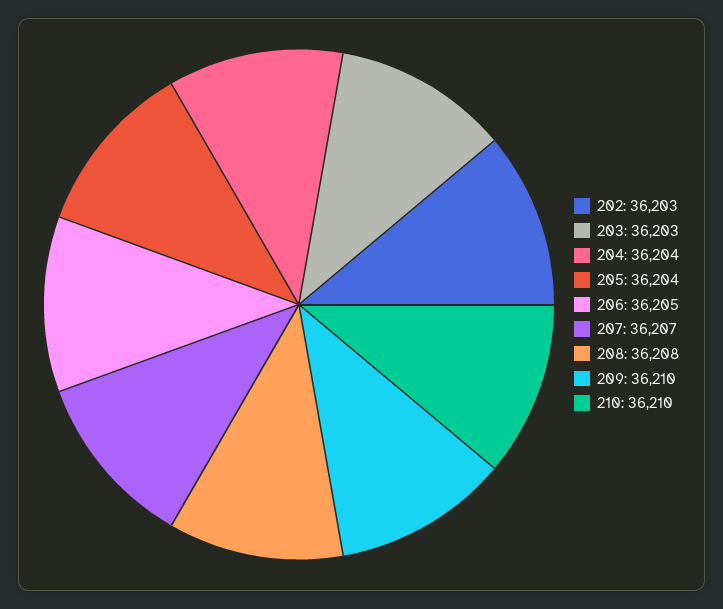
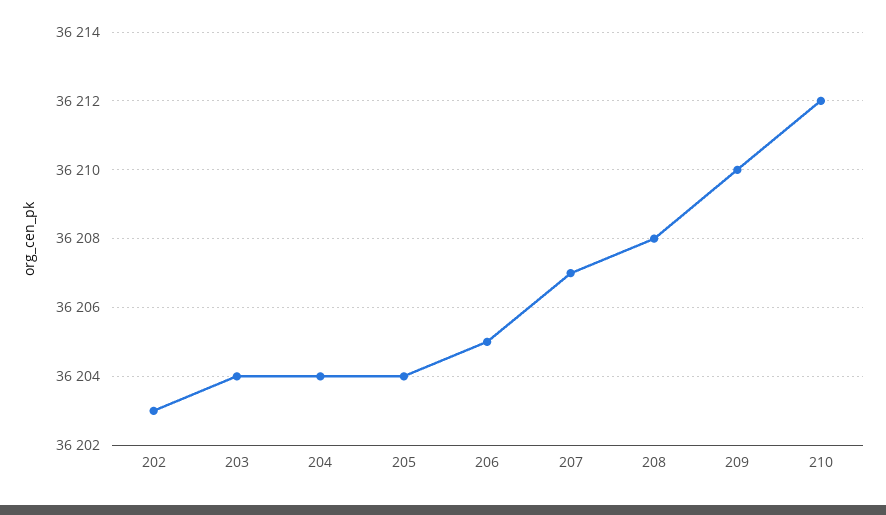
  {
    "202": 36203,
-   "203": 36203,
+   "203": 36204,
    "204": 36204,
    "205": 36204,
    "206": 36205,
    "207": 36207,
    "208": 36208,
    "209": 36210,
-   "210": 36210
+   "210": 36212
  }

